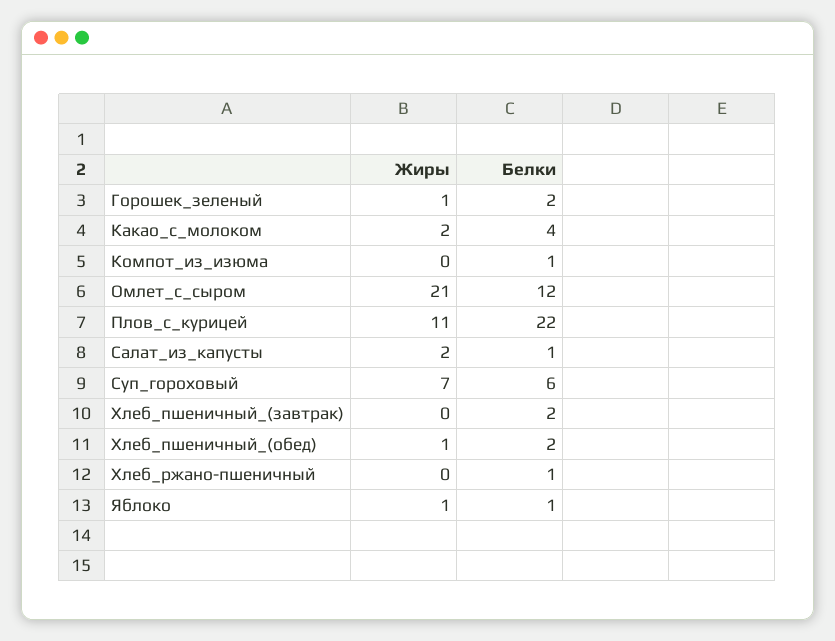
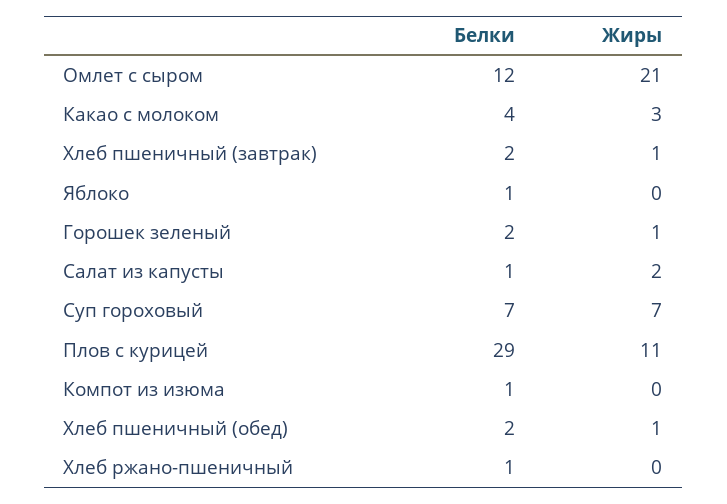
  {
    "Жиры": {
      "Горошек_зеленый": 1,
-     "Какао_с_молоком": 2,
+     "Какао_с_молоком": 3,
      "Компот_из_изюма": 0,
      "Омлет_с_сыром": 21,
      "Плов_с_курицей": 11,
      "Салат_из_капусты": 2,
      "Суп_гороховый": 7,
-     "Хлеб_пшеничный_(завтрак)": 0,
+     "Хлеб_пшеничный_(завтрак)": 1,
      "Хлеб_пшеничный_(обед)": 1,
      "Хлеб_ржано-пшеничный": 0,
-     "Яблоко": 1
+     "Яблоко": 0
    },
    "Белки": {
      "Горошек_зеленый": 2,
      "Какао_с_молоком": 4,
      "Компот_из_изюма": 1,
      "Омлет_с_сыром": 12,
-     "Плов_с_курицей": 22,
+     "Плов_с_курицей": 29,
      "Салат_из_капусты": 1,
-     "Суп_гороховый": 6,
+     "Суп_гороховый": 7,
      "Хлеб_пшеничный_(завтрак)": 2,
      "Хлеб_пшеничный_(обед)": 2,
      "Хлеб_ржано-пшеничный": 1,
      "Яблоко": 1
    }
  }

